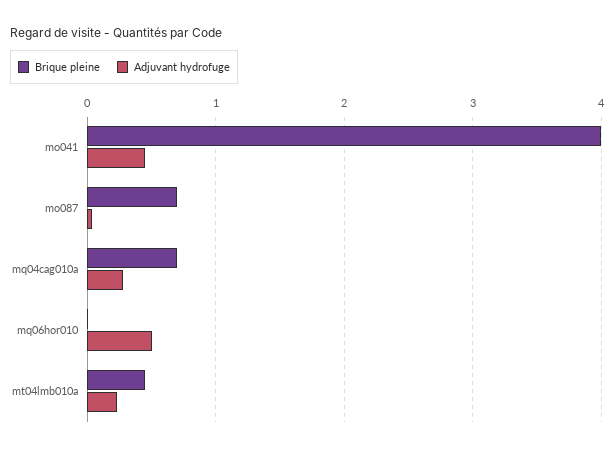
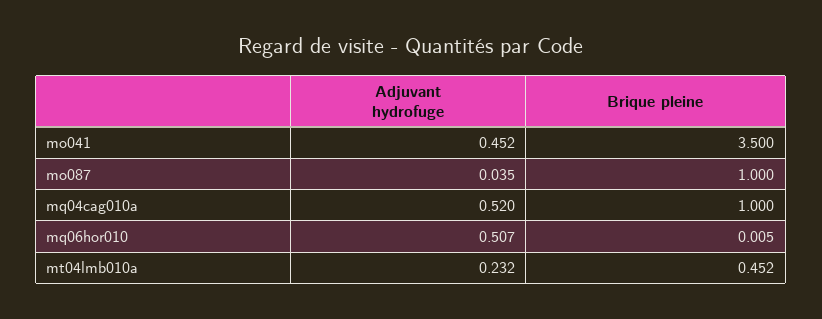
  {
    "Brique pleine": {
-     "mo041": 4,
+     "mo041": 3.5,
-     "mo087": 0.7,
+     "mo087": 1,
-     "mq04cag010a": 0.7,
+     "mq04cag010a": 1,
      "mq06hor010": 0.005,
      "mt04lmb010a": 0.452
    },
    "Adjuvant hydrofuge": {
      "mo041": 0.452,
      "mo087": 0.035,
-     "mq04cag010a": 0.3,
+     "mq04cag010a": 0.52,
      "mq06hor010": 0.507,
      "mt04lmb010a": 0.232
    }
  }

